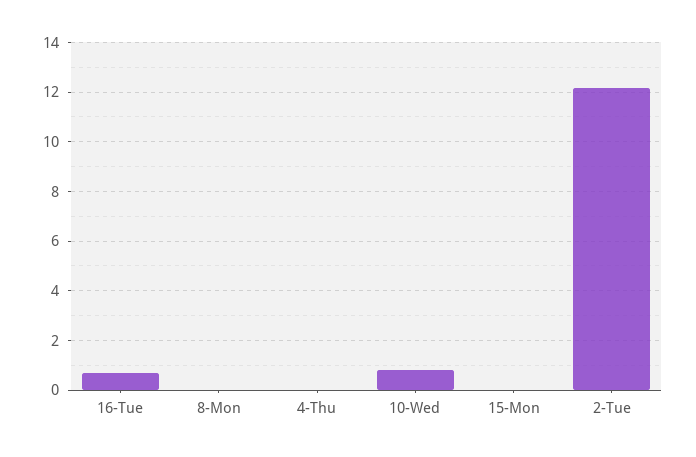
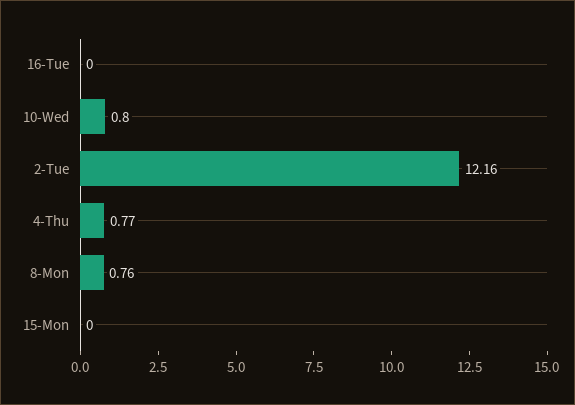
  {
-   "16-Tue": 0.75,
+   "16-Tue": 0,
-   "8-Mon": 0,
+   "8-Mon": 0.76,
-   "4-Thu": 0,
+   "4-Thu": 0.77,
    "10-Wed": 0.8,
    "15-Mon": 0,
    "2-Tue": 12.16
  }

